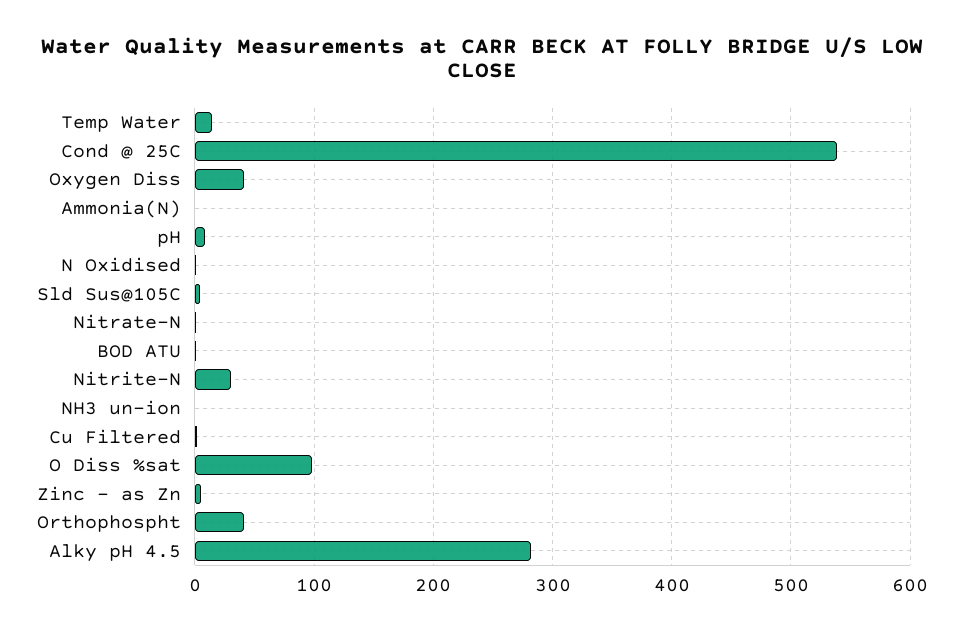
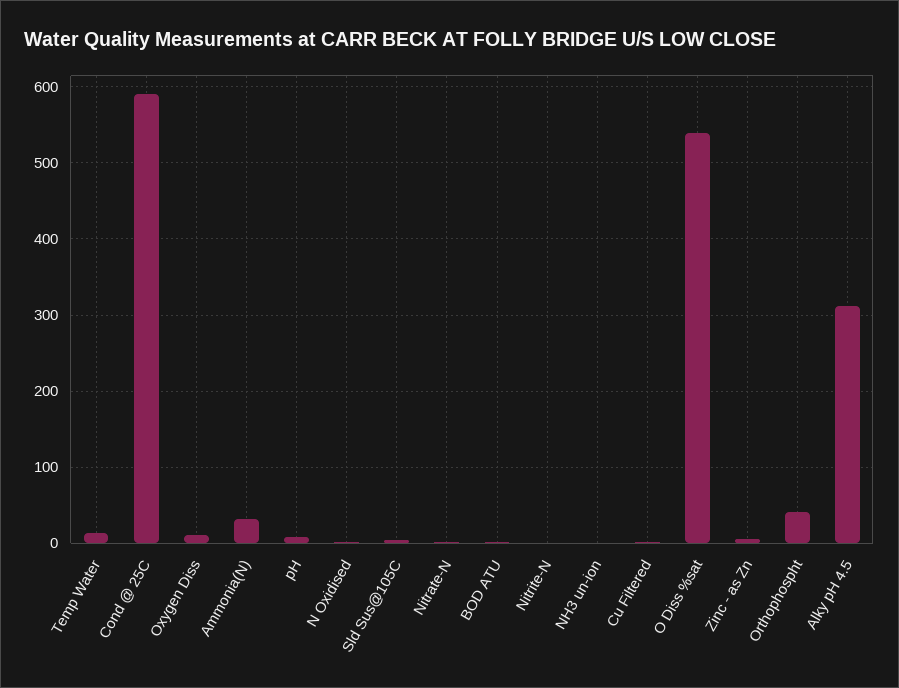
  {
    "Temp Water": 10,
-   "Cond @ 25C": 540,
+   "Cond @ 25C": 590,
-   "Oxygen Diss": 40,
+   "Oxygen Diss": 10,
-   "Ammonia(N)": 0,
+   "Ammonia(N)": 30,
    "pH": 10,
    "N Oxidised": 0,
    "Sld Sus@105C": 0,
    "Nitrate-N": 0,
    "BOD ATU": 0,
-   "Nitrite-N": 30,
+   "Nitrite-N": 0,
    "NH3 un-ion": 0,
    "Cu Filtered": 0,
-   "O Diss %sat": 100,
+   "O Diss %sat": 540,
    "Zinc - as Zn": 10,
    "Orthophospht": 40,
-   "Alky pH 4.5": 280
+   "Alky pH 4.5": 310
  }

